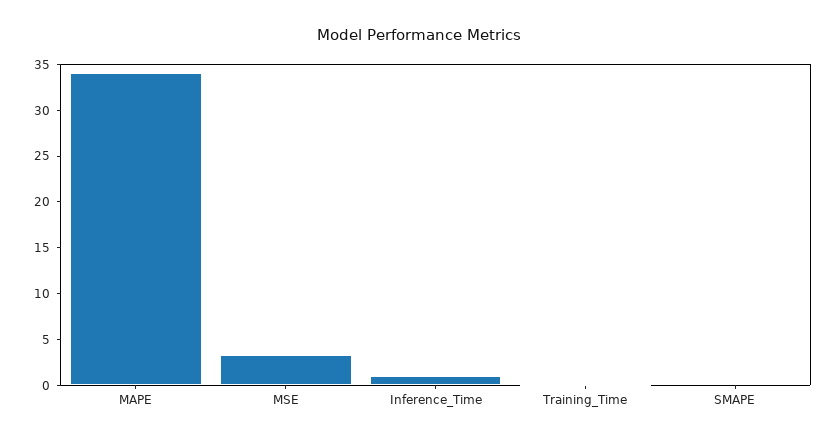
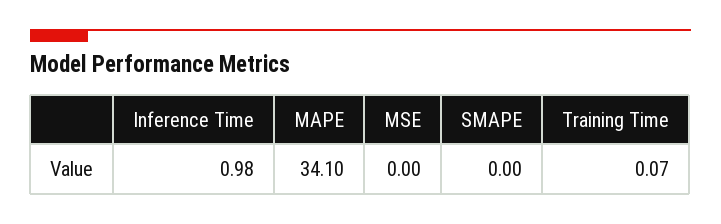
  {
    "MAPE": 34.1,
-   "MSE": 3,
+   "MSE": 0,
    "Inference_Time": 0.98,
    "Training_Time": 0.07,
    "SMAPE": 0
  }

